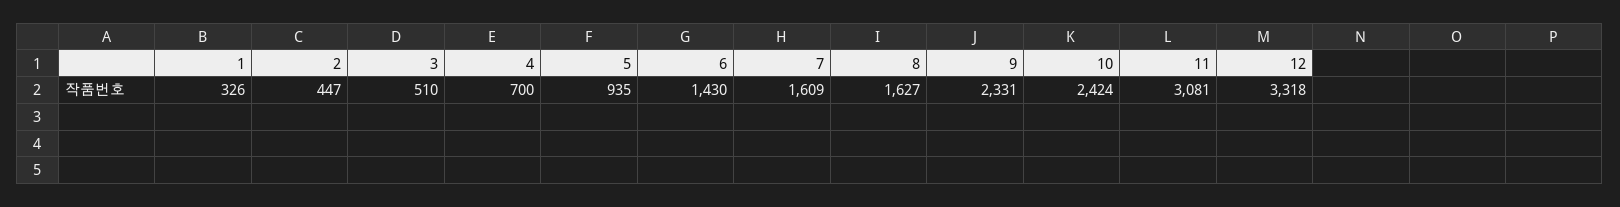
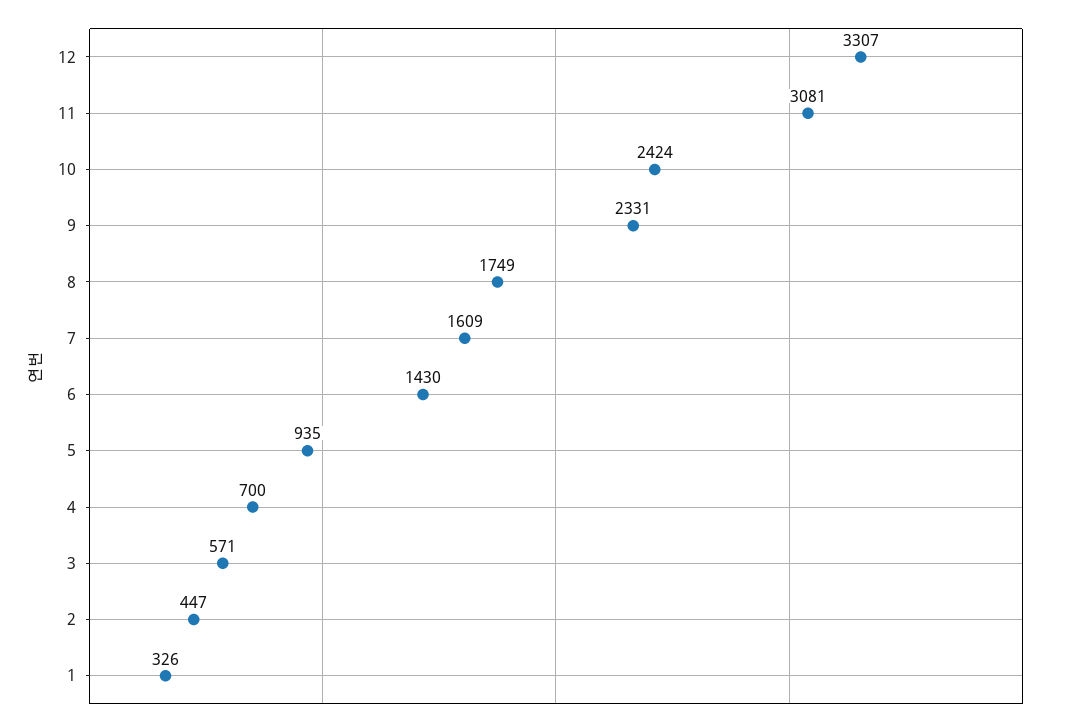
  {
    "1": 326,
    "2": 447,
-   "3": 510,
+   "3": 571,
    "4": 700,
    "5": 935,
    "6": 1430,
    "7": 1609,
-   "8": 1627,
+   "8": 1749,
    "9": 2331,
    "10": 2424,
    "11": 3081,
-   "12": 3318
+   "12": 3307
  }

